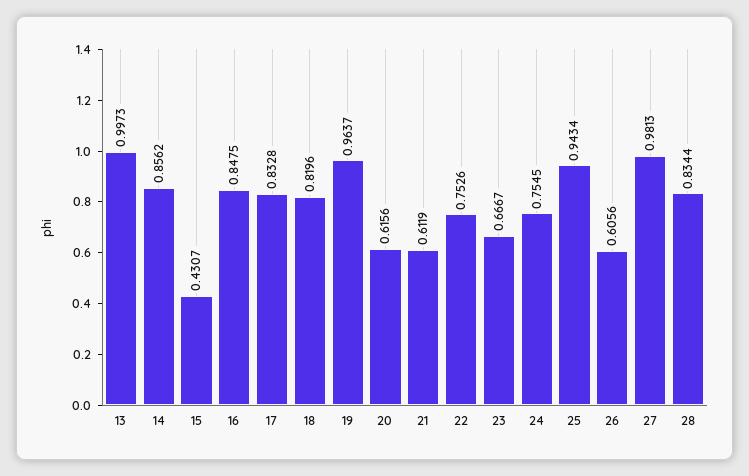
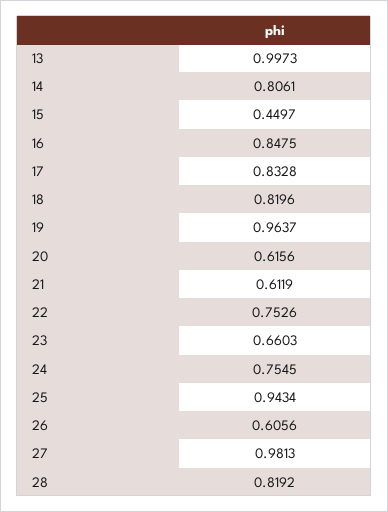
  {
    "13": 0.9973,
-   "14": 0.8562,
+   "14": 0.8061,
-   "15": 0.4307,
+   "15": 0.4497,
    "16": 0.8475,
    "17": 0.8328,
    "18": 0.8196,
    "19": 0.9637,
    "20": 0.6156,
    "21": 0.6119,
    "22": 0.7526,
-   "23": 0.6667,
+   "23": 0.6603,
    "24": 0.7545,
    "25": 0.9434,
    "26": 0.6056,
    "27": 0.9813,
-   "28": 0.8344
+   "28": 0.8192
  }

